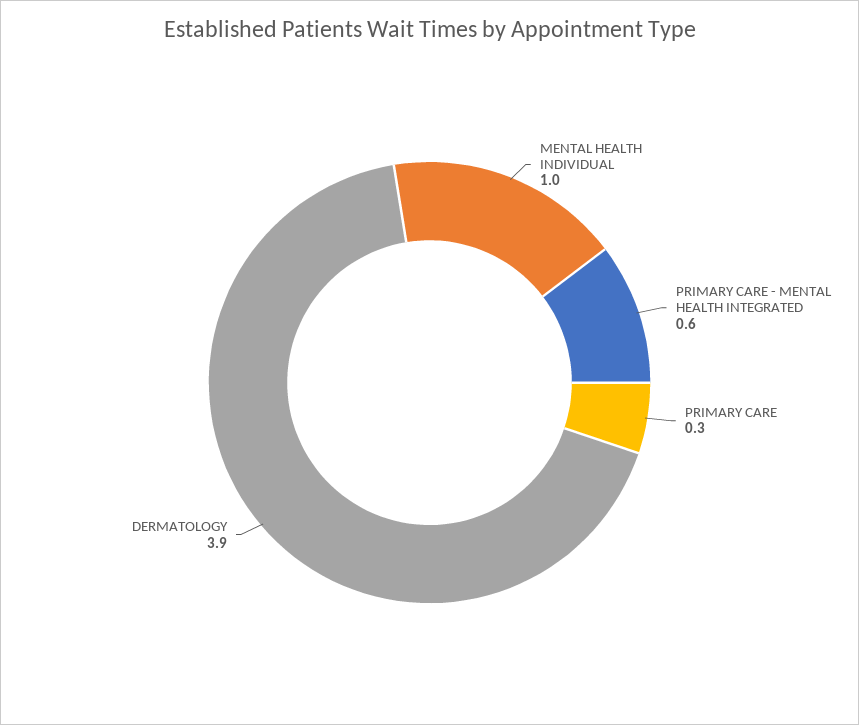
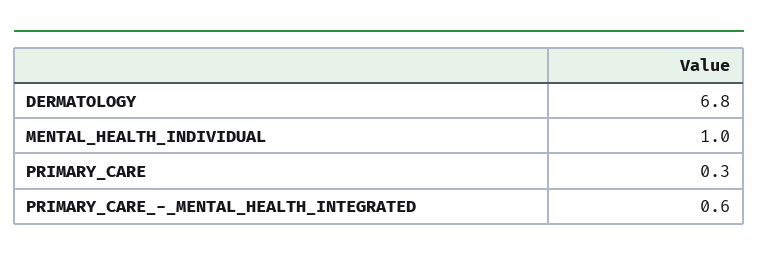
  {
    "MENTAL HEALTH INDIVIDUAL": 1,
    "PRIMARY CARE - MENTAL HEALTH INTEGRATED": 0.6,
    "PRIMARY CARE": 0.3,
-   "DERMATOLOGY": 3.9
+   "DERMATOLOGY": 6.8
  }

